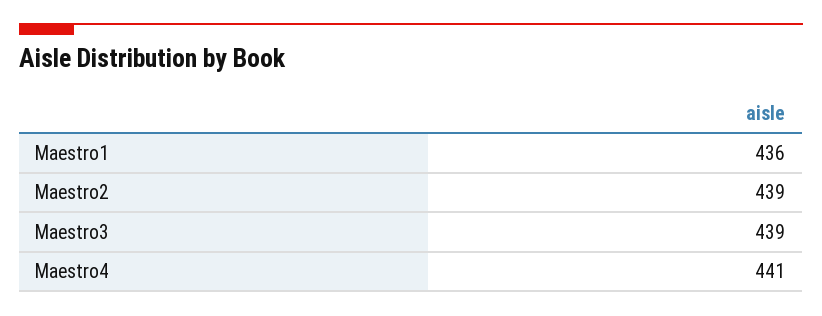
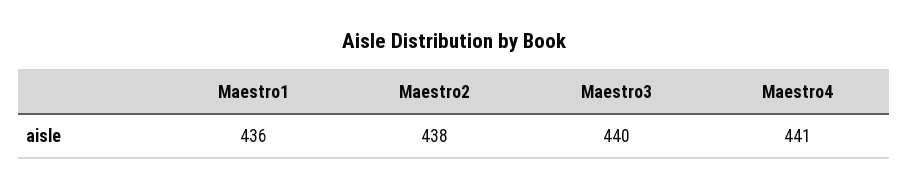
  {
    "Maestro1": 436,
-   "Maestro2": 439,
+   "Maestro2": 438,
-   "Maestro3": 439,
+   "Maestro3": 440,
    "Maestro4": 441
  }

